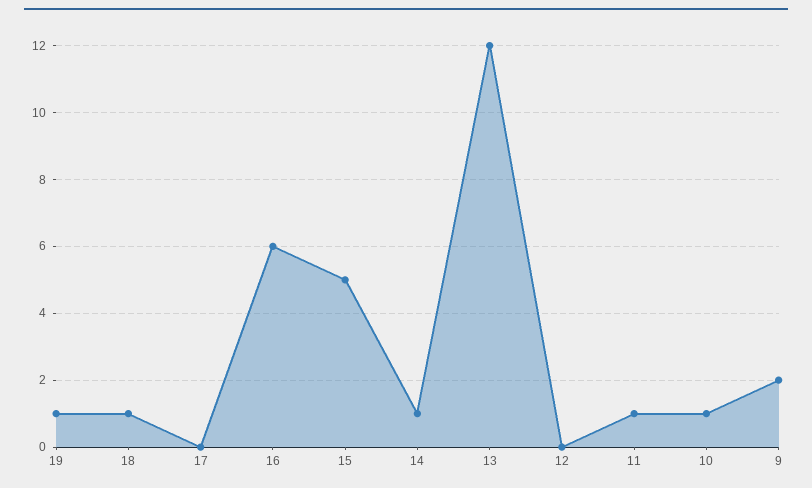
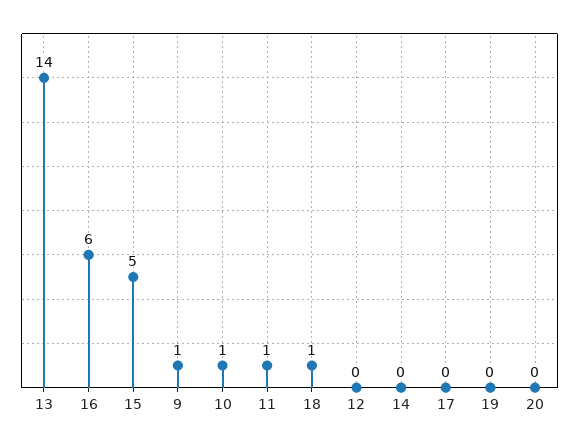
  {
-   "19": 1,
+   "19": 0,
    "18": 1,
    "17": 0,
    "16": 6,
    "15": 5,
-   "14": 1,
+   "14": 0,
-   "13": 12,
+   "13": 14,
    "12": 0,
    "11": 1,
    "10": 1,
-   "9": 2
+   "9": 1,
+   "20": 0
  }

